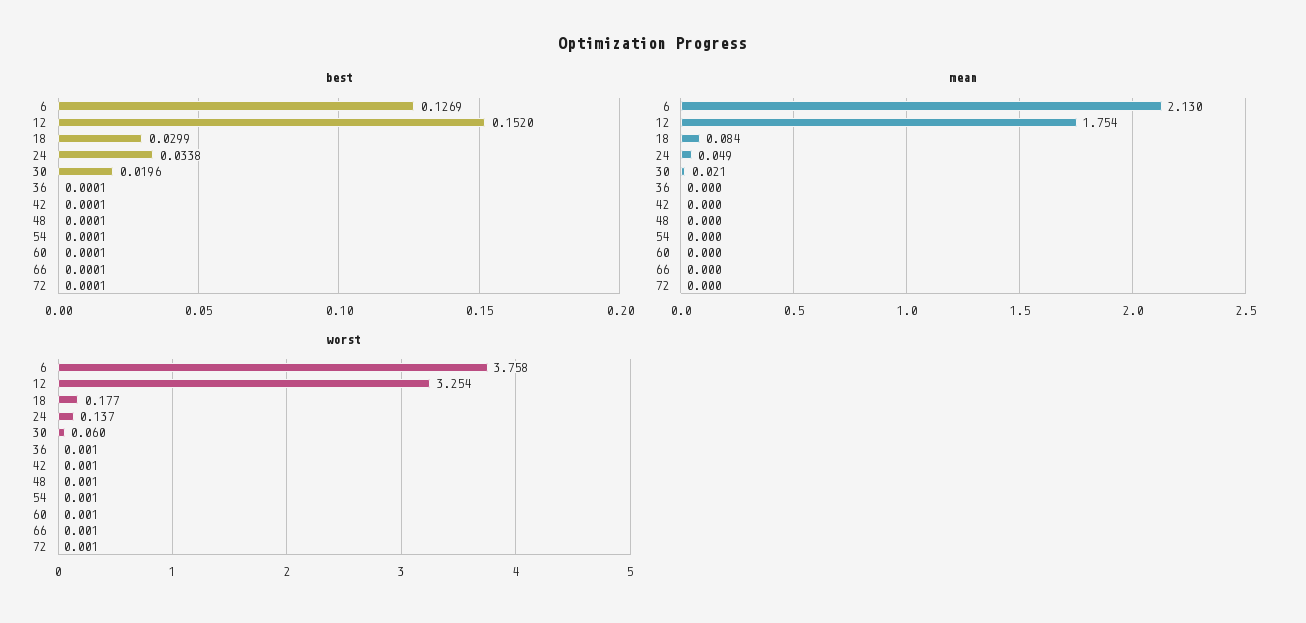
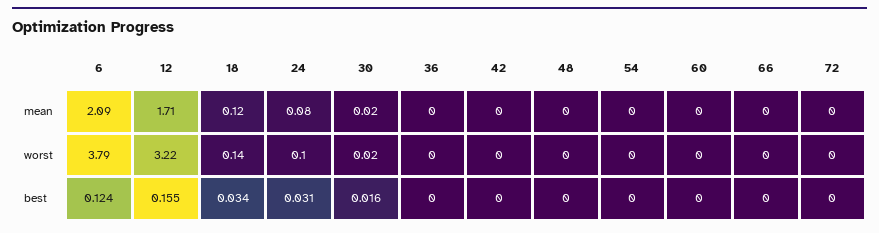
  {
    "best": {
-     "6": 0.1269,
+     "6": 0.124,
-     "12": 0.152,
+     "12": 0.155,
-     "18": 0.0299,
+     "18": 0.034,
-     "24": 0.0338,
+     "24": 0.031,
-     "30": 0.0196,
+     "30": 0.016,
      "36": 0.0001,
      "42": 0.0001,
      "48": 0.0001,
      "54": 0.0001,
      "60": 0.0001,
      "66": 0.0001,
      "72": 0.0001
    },
    "mean": {
-     "6": 2.13,
+     "6": 2.09,
-     "12": 1.754,
+     "12": 1.71,
-     "18": 0.084,
+     "18": 0.12,
-     "24": 0.049,
+     "24": 0.08,
      "30": 0.021,
      "36": 0,
      "42": 0,
      "48": 0,
      "54": 0,
      "60": 0,
      "66": 0,
      "72": 0
    },
    "worst": {
-     "6": 3.758,
+     "6": 3.79,
-     "12": 3.254,
+     "12": 3.22,
-     "18": 0.177,
+     "18": 0.14,
-     "24": 0.137,
+     "24": 0.1,
-     "30": 0.06,
+     "30": 0.02,
      "36": 0.001,
      "42": 0.001,
      "48": 0.001,
      "54": 0.001,
      "60": 0.001,
      "66": 0.001,
      "72": 0.001
    }
  }

